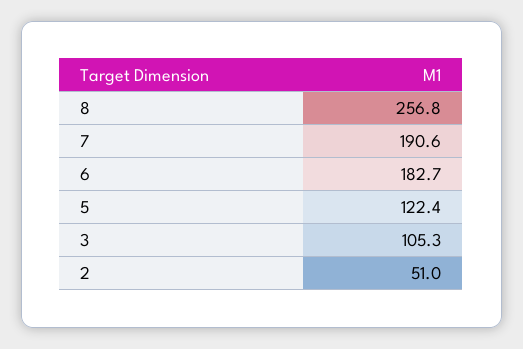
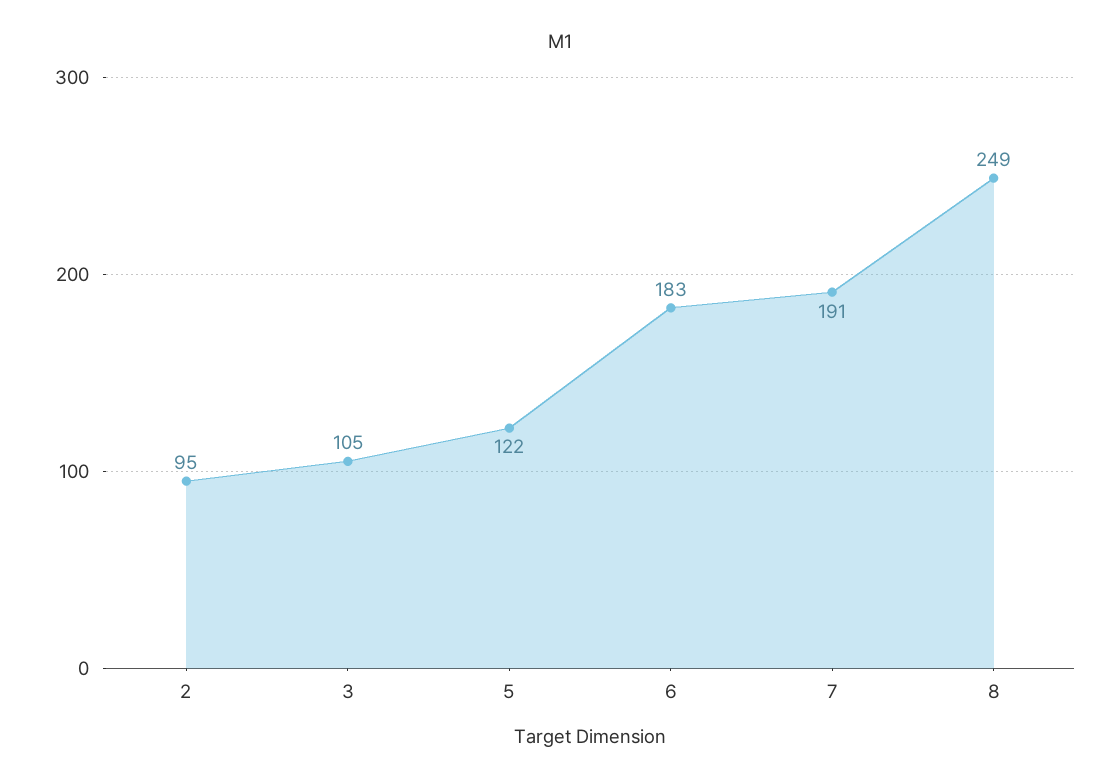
  {
-   "8": 256.8,
+   "8": 249,
    "7": 190.6,
    "6": 182.7,
    "5": 122.4,
    "3": 105.3,
-   "2": 51
+   "2": 95
  }

